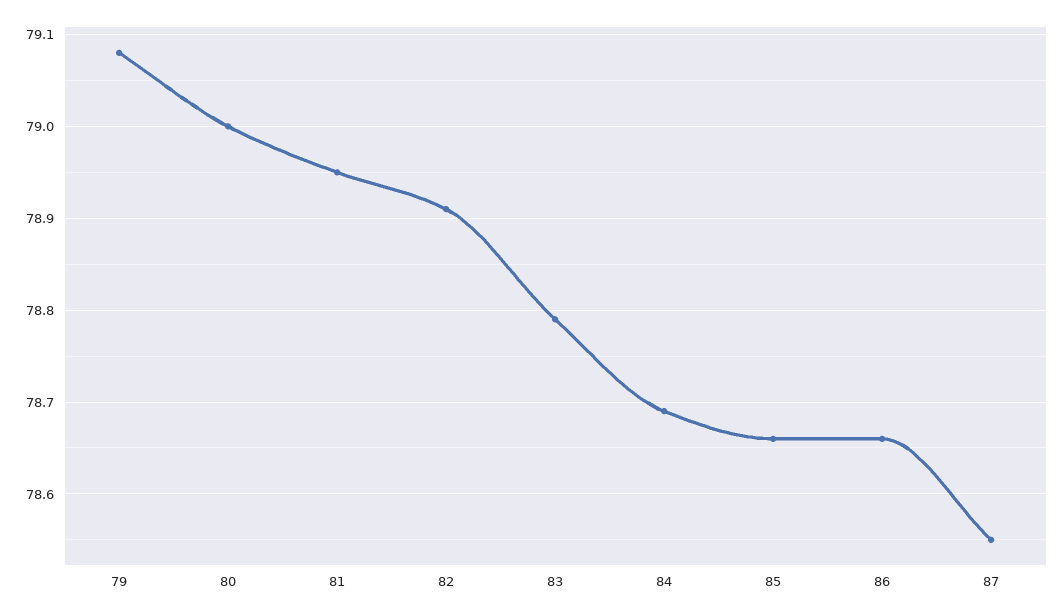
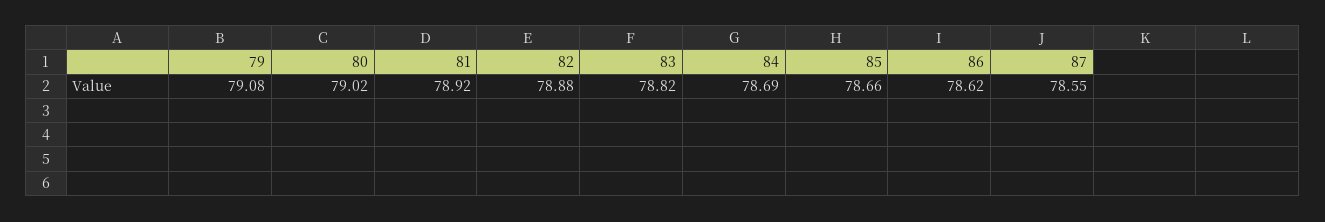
  {
    "79": 79.08,
-   "80": 79,
+   "80": 79.02,
-   "81": 78.95,
+   "81": 78.92,
-   "82": 78.91,
+   "82": 78.88,
-   "83": 78.79,
+   "83": 78.82,
    "84": 78.69,
    "85": 78.66,
-   "86": 78.66,
+   "86": 78.62,
    "87": 78.55
  }

